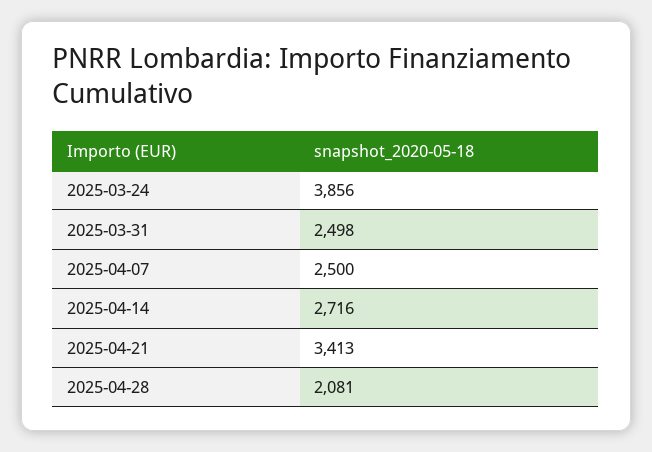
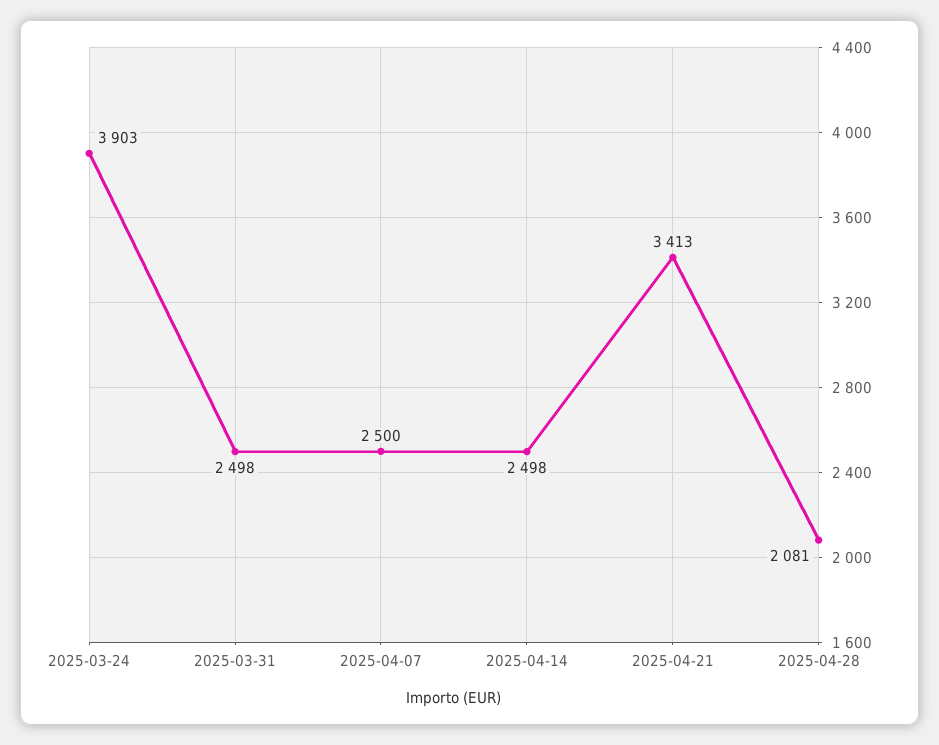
  {
-   "2025-03-24": 3856,
+   "2025-03-24": 3903,
    "2025-03-31": 2498,
    "2025-04-07": 2500,
-   "2025-04-14": 2716,
+   "2025-04-14": 2498,
    "2025-04-21": 3413,
    "2025-04-28": 2081
  }

